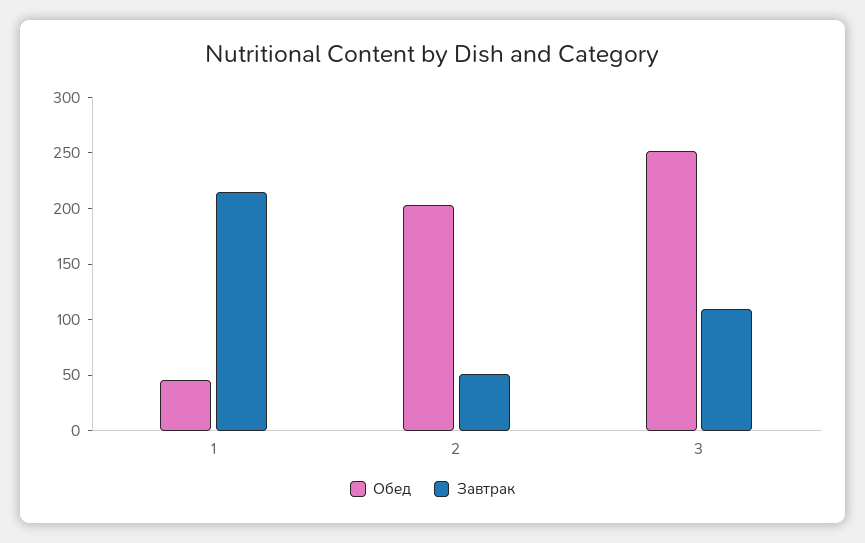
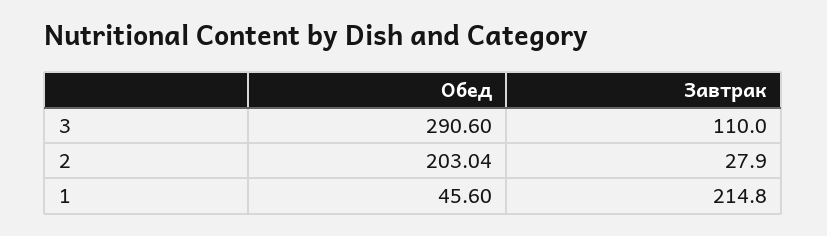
  {
    "Обед": {
      "1": 45.6,
      "2": 203.04,
-     "3": 250
+     "3": 290.6
    },
    "Завтрак": {
      "1": 214.8,
-     "2": 50,
+     "2": 27.9,
      "3": 110
    }
  }

